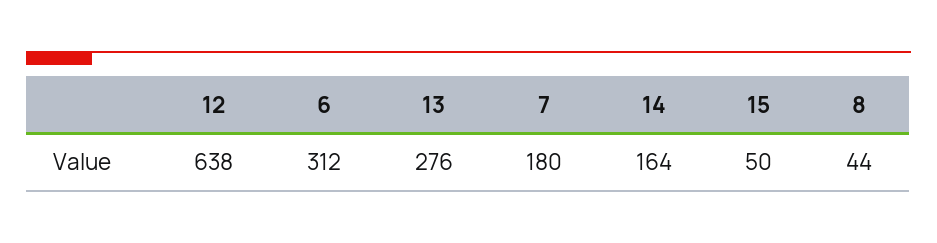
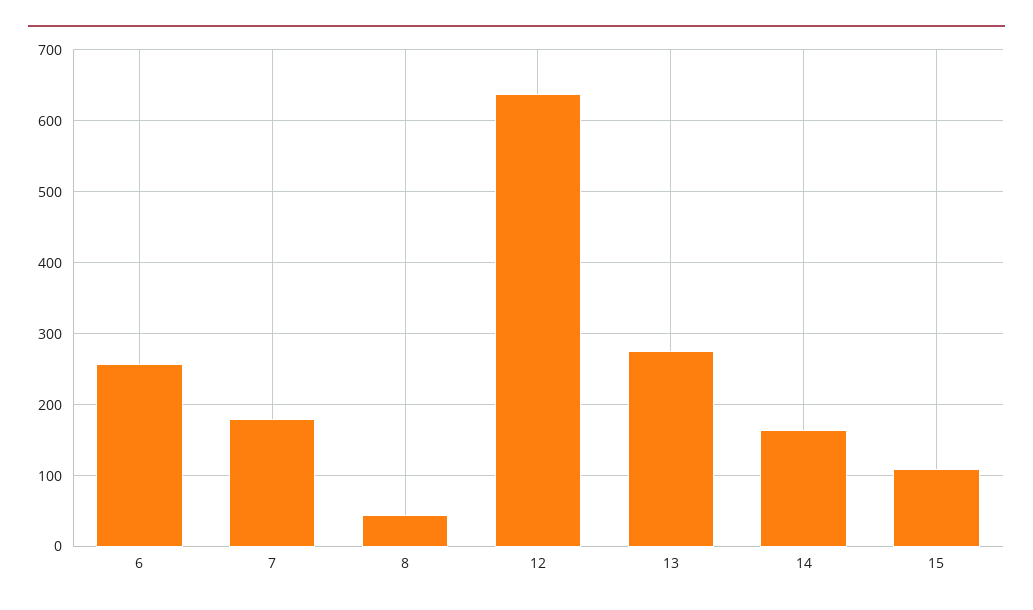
  {
    "12": 638,
-   "6": 312,
+   "6": 260,
    "13": 276,
    "7": 180,
    "14": 164,
-   "15": 50,
+   "15": 110,
    "8": 44
  }

